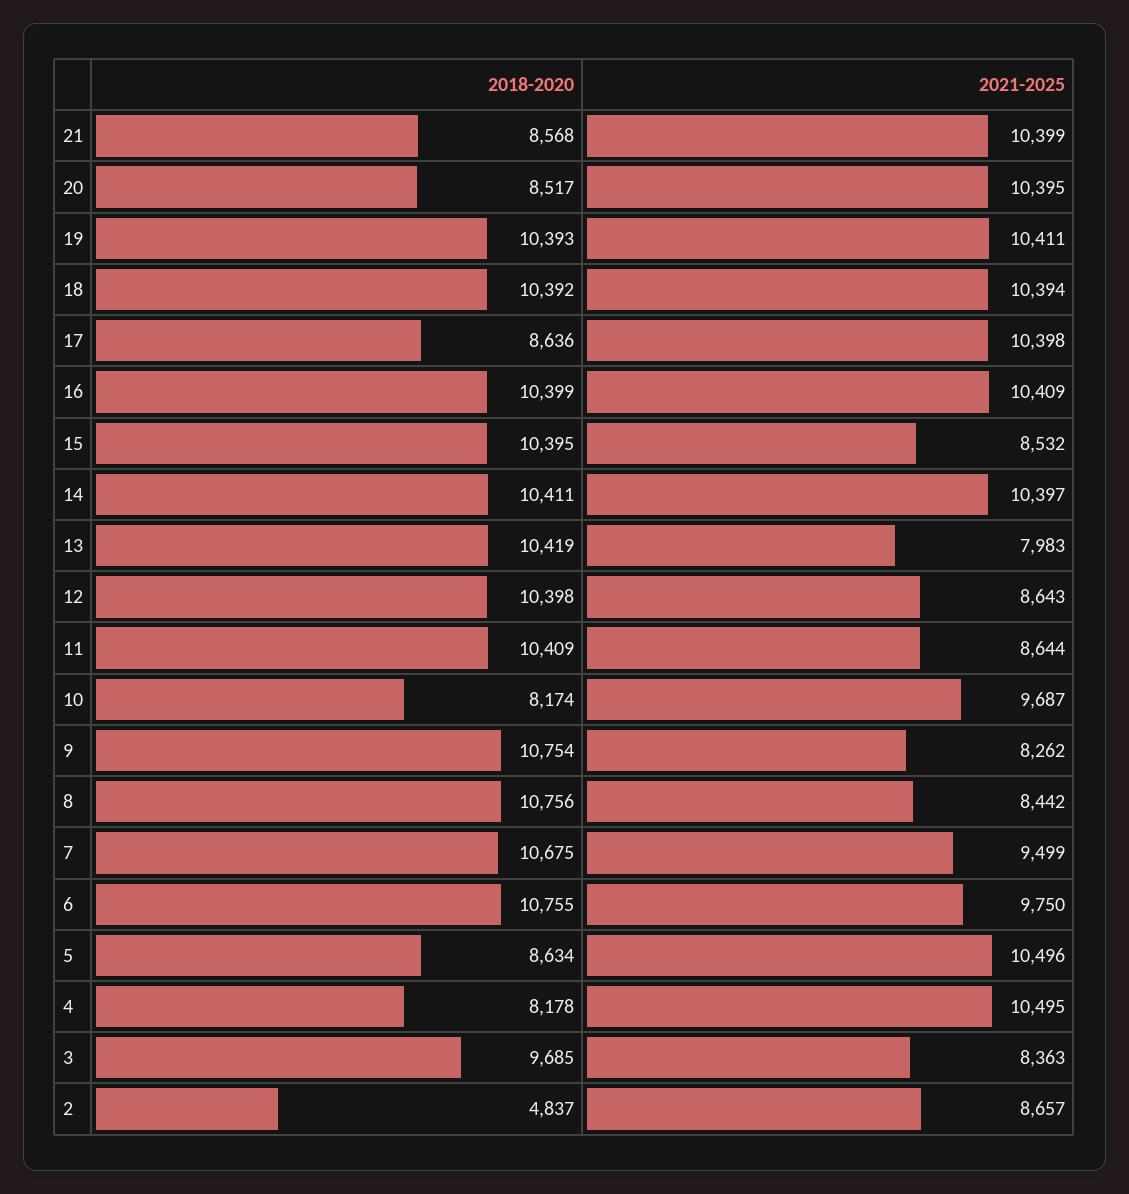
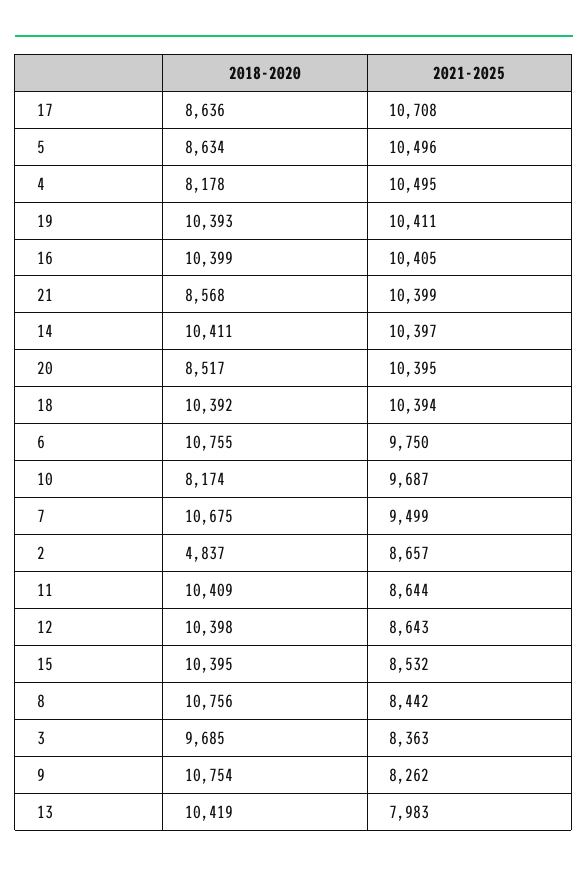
  {
    "2018-2020": {
      "21": 8568,
      "20": 8517,
      "19": 10393,
      "18": 10392,
      "17": 8636,
      "16": 10399,
      "15": 10395,
      "14": 10411,
      "13": 10419,
      "12": 10398,
      "11": 10409,
      "10": 8174,
      "9": 10754,
      "8": 10756,
      "7": 10675,
      "6": 10755,
      "5": 8634,
      "4": 8178,
      "3": 9685,
      "2": 4837
    },
    "2021-2025": {
      "21": 10399,
      "20": 10395,
      "19": 10411,
      "18": 10394,
-     "17": 10398,
+     "17": 10708,
-     "16": 10409,
+     "16": 10405,
      "15": 8532,
      "14": 10397,
      "13": 7983,
      "12": 8643,
      "11": 8644,
      "10": 9687,
      "9": 8262,
      "8": 8442,
      "7": 9499,
      "6": 9750,
      "5": 10496,
      "4": 10495,
      "3": 8363,
      "2": 8657
    }
  }

